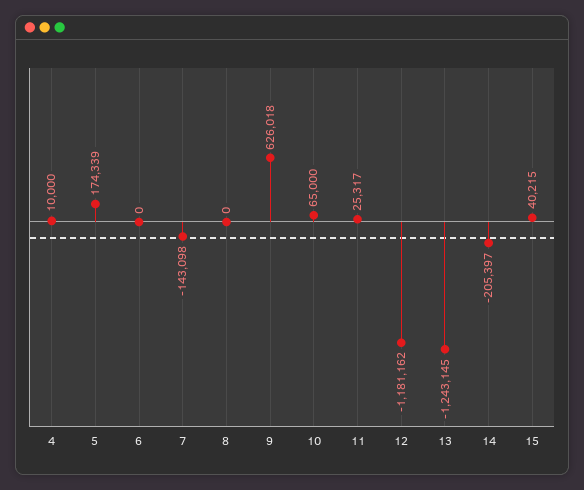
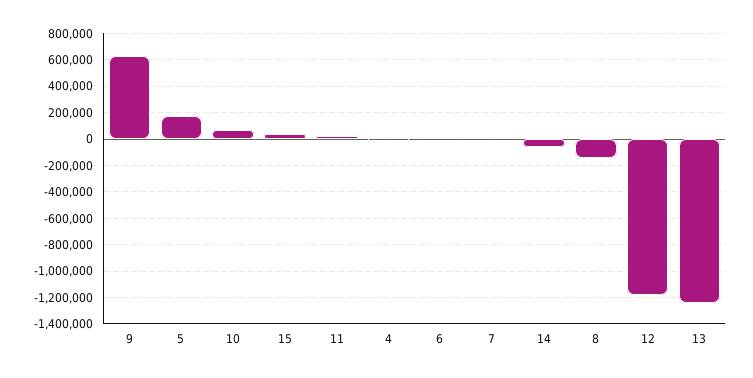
  {
    "4": 10000,
    "5": 174339,
    "6": 0,
-   "7": -143098,
+   "7": 0,
-   "8": 0,
+   "8": -150000,
    "9": 626018,
    "10": 65000,
    "11": 25317,
    "12": -1181162,
    "13": -1243145,
-   "14": -205397,
+   "14": -50000,
    "15": 40215
  }

